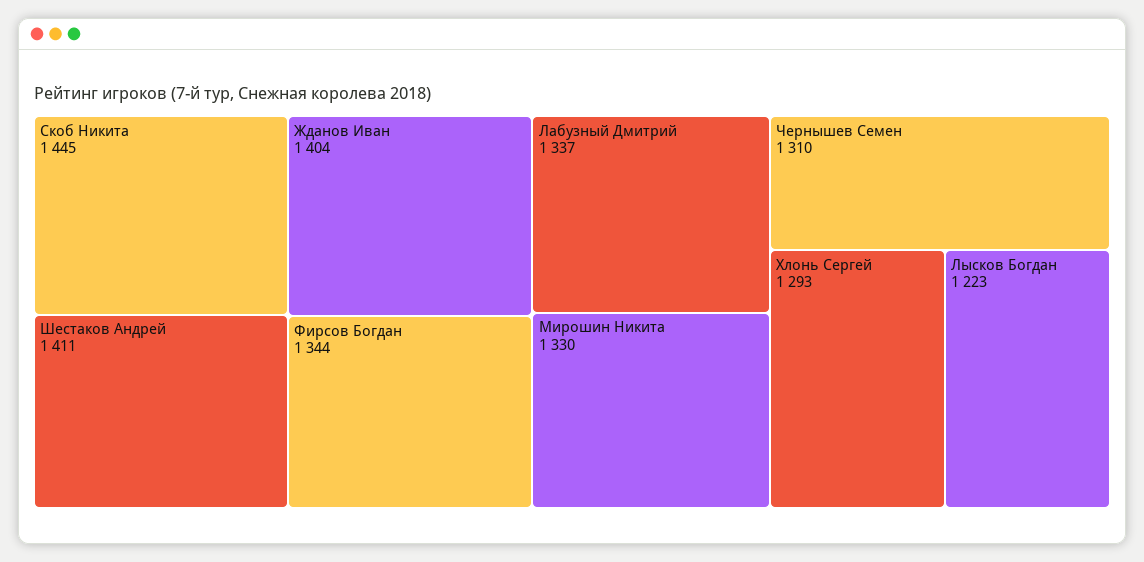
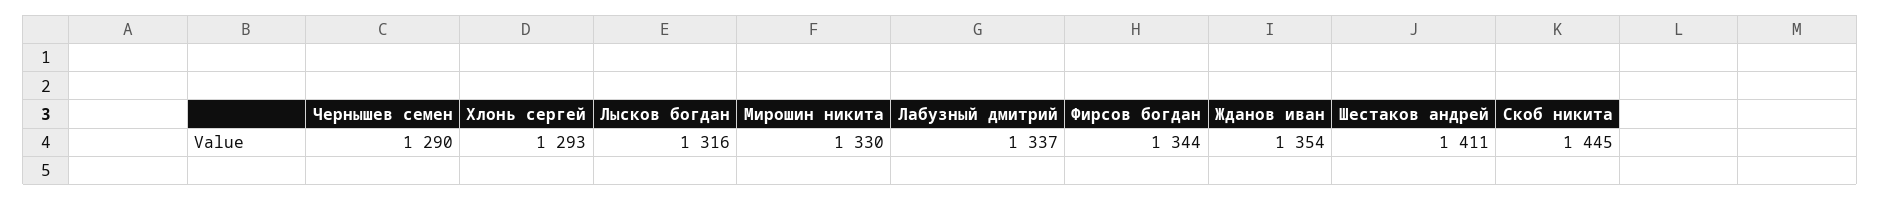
  {
    "Скоб Никита": 1445,
    "Шестаков Андрей": 1411,
-   "Жданов Иван": 1404,
+   "Жданов Иван": 1354,
    "Фирсов Богдан": 1344,
    "Лабузный Дмитрий": 1337,
    "Мирошин Никита": 1330,
-   "Чернышев Семен": 1310,
+   "Чернышев Семен": 1290,
    "Хлонь Сергей": 1293,
-   "Лысков Богдан": 1223
+   "Лысков Богдан": 1316
  }

